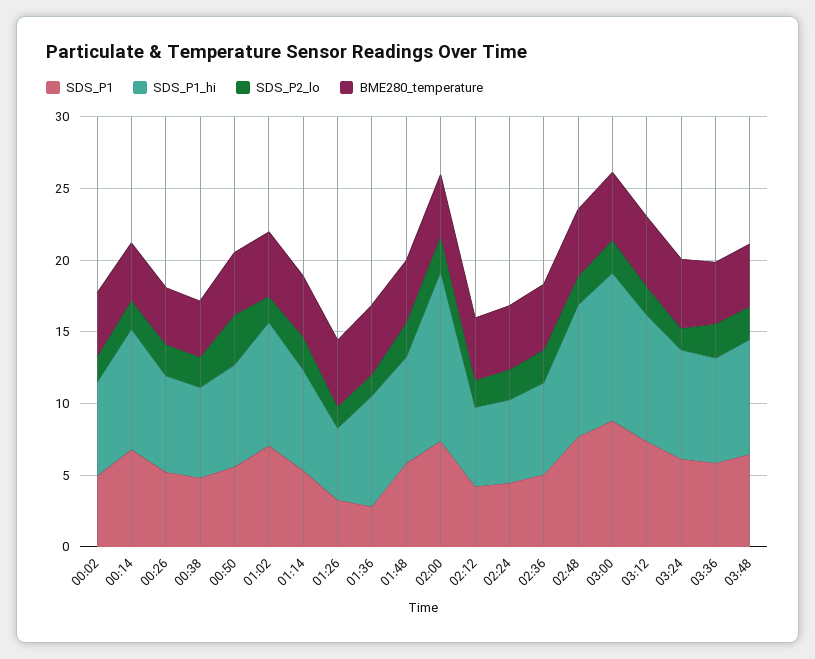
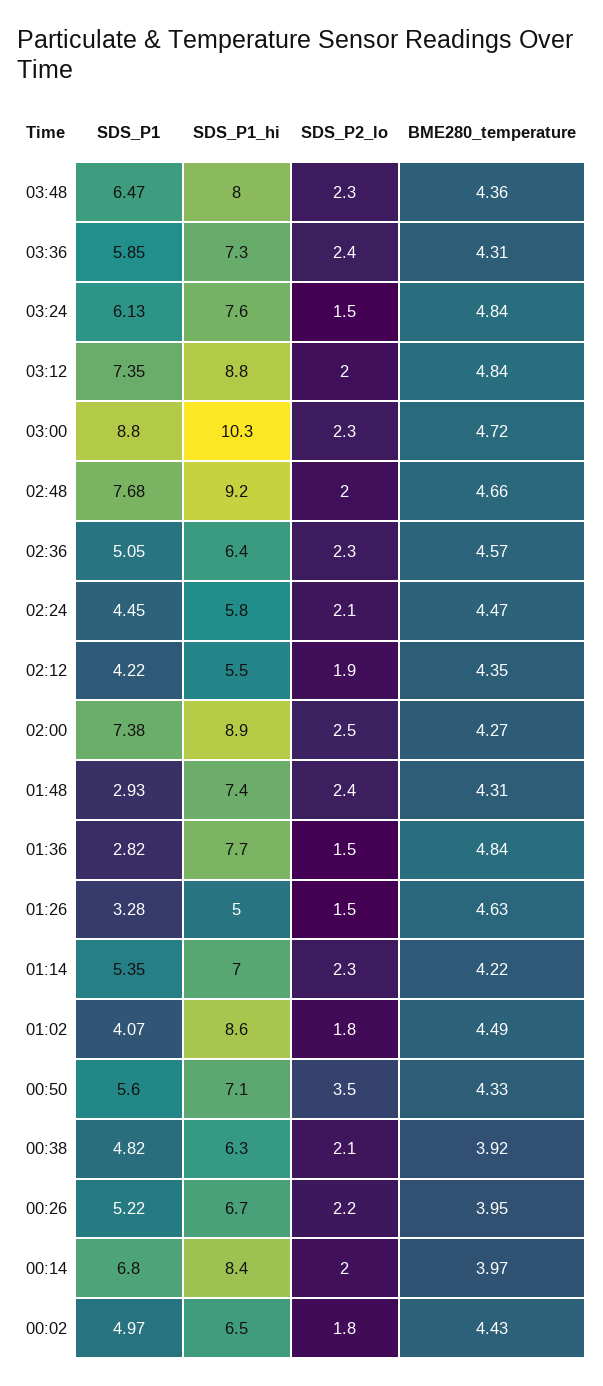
  {
    "SDS_P1": {
      "00:02": 4.97,
      "00:14": 6.8,
      "00:26": 5.22,
      "00:38": 4.82,
      "00:50": 5.6,
-     "01:02": 7,
+     "01:02": 4.07,
      "01:14": 5.35,
      "01:26": 3.28,
      "01:36": 2.82,
-     "01:48": 6,
+     "01:48": 2.93,
      "02:00": 7.38,
      "02:12": 4.22,
      "02:24": 4.45,
      "02:36": 5.05,
      "02:48": 7.68,
      "03:00": 8.8,
      "03:12": 7.35,
      "03:24": 6.13,
      "03:36": 5.85,
      "03:48": 6.47
    },
    "SDS_P1_hi": {
      "00:02": 6.5,
      "00:14": 8.4,
      "00:26": 6.7,
      "00:38": 6.3,
      "00:50": 7.1,
      "01:02": 8.6,
      "01:14": 7,
      "01:26": 5,
      "01:36": 7.7,
      "01:48": 7.4,
-     "02:00": 12,
+     "02:00": 8.9,
      "02:12": 5.5,
      "02:24": 5.8,
      "02:36": 6.4,
      "02:48": 9.2,
      "03:00": 10.3,
      "03:12": 8.8,
      "03:24": 7.6,
      "03:36": 7.3,
      "03:48": 8
    },
    "SDS_P2_lo": {
      "00:02": 1.8,
      "00:14": 2,
      "00:26": 2.2,
      "00:38": 2.1,
      "00:50": 3.5,
      "01:02": 1.8,
      "01:14": 2.3,
      "01:26": 1.5,
      "01:36": 1.5,
      "01:48": 2.4,
      "02:00": 2.5,
      "02:12": 1.9,
      "02:24": 2.1,
      "02:36": 2.3,
      "02:48": 2,
      "03:00": 2.3,
      "03:12": 2,
      "03:24": 1.5,
      "03:36": 2.4,
      "03:48": 2.3
    },
    "BME280_temperature": {
      "00:02": 4.43,
      "00:14": 3.97,
      "00:26": 3.95,
      "00:38": 3.92,
      "00:50": 4.33,
      "01:02": 4.49,
      "01:14": 4.22,
      "01:26": 4.63,
      "01:36": 4.84,
      "01:48": 4.31,
      "02:00": 4.27,
      "02:12": 4.35,
      "02:24": 4.47,
      "02:36": 4.57,
      "02:48": 4.66,
      "03:00": 4.72,
      "03:12": 4.84,
      "03:24": 4.84,
      "03:36": 4.31,
      "03:48": 4.36
    }
  }

